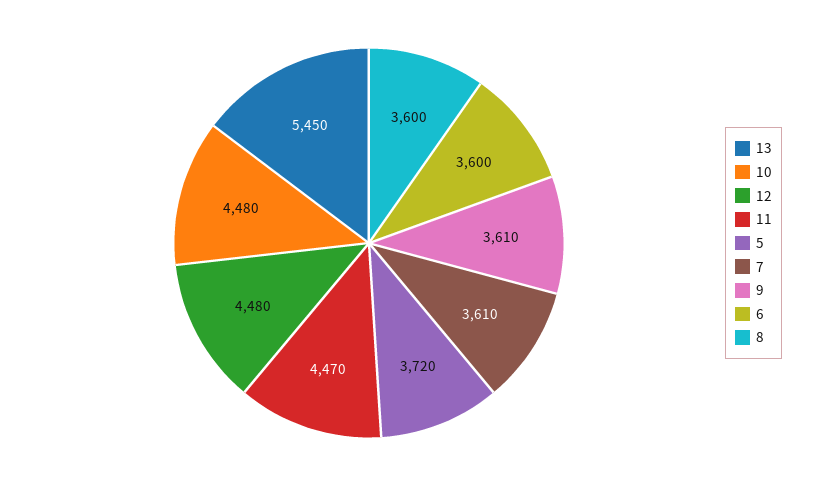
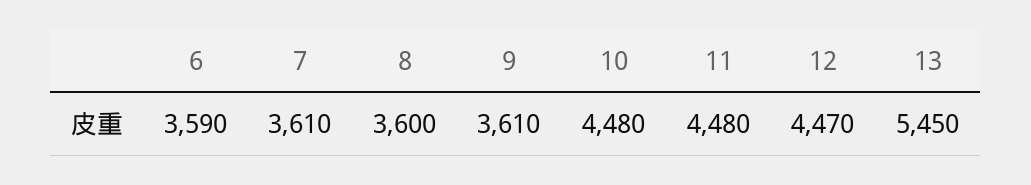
  {
    "13": 5450,
    "10": 4480,
-   "12": 4480,
+   "12": 4470,
-   "11": 4470,
+   "11": 4480,
-   "5": 3720,
    "7": 3610,
    "9": 3610,
-   "6": 3600,
+   "6": 3590,
    "8": 3600
  }

